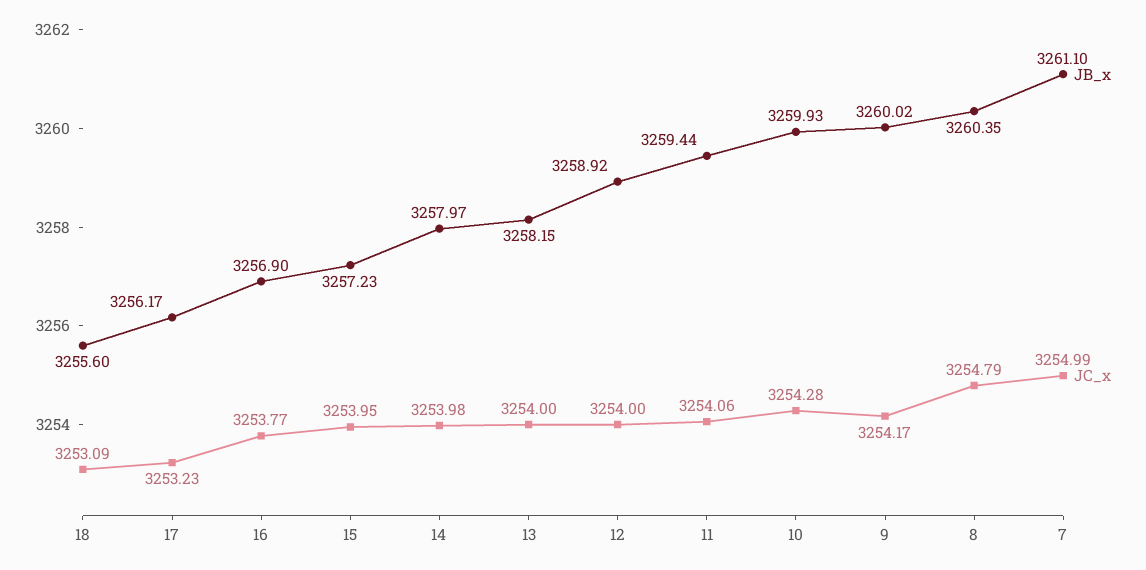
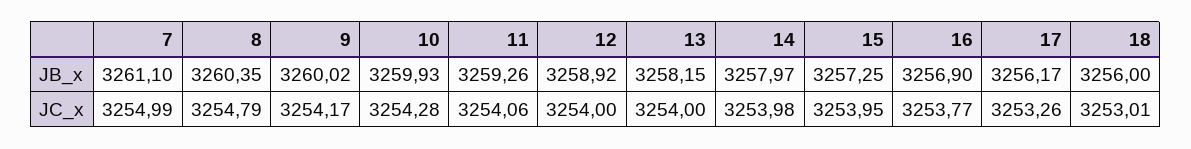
  {
    "JB_x": {
-     "18": 3255.6,
+     "18": 3256,
      "17": 3256.17,
      "16": 3256.9,
-     "15": 3257.23,
+     "15": 3257.25,
      "14": 3257.97,
      "13": 3258.15,
      "12": 3258.92,
-     "11": 3259.44,
+     "11": 3259.26,
      "10": 3259.93,
      "9": 3260.02,
      "8": 3260.35,
      "7": 3261.1
    },
    "JC_x": {
-     "18": 3253.09,
+     "18": 3253.01,
-     "17": 3253.23,
+     "17": 3253.26,
      "16": 3253.77,
      "15": 3253.95,
      "14": 3253.98,
      "13": 3254,
      "12": 3254,
      "11": 3254.06,
      "10": 3254.28,
      "9": 3254.17,
      "8": 3254.79,
      "7": 3254.99
    }
  }

